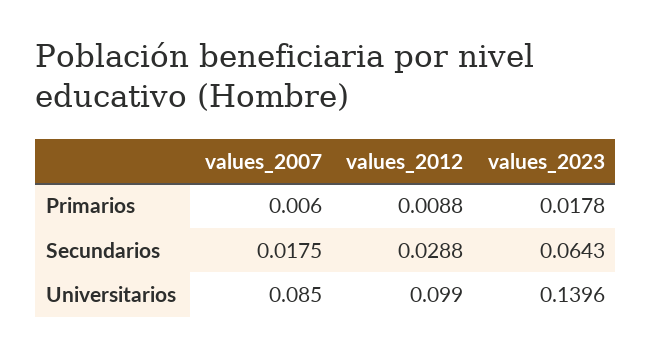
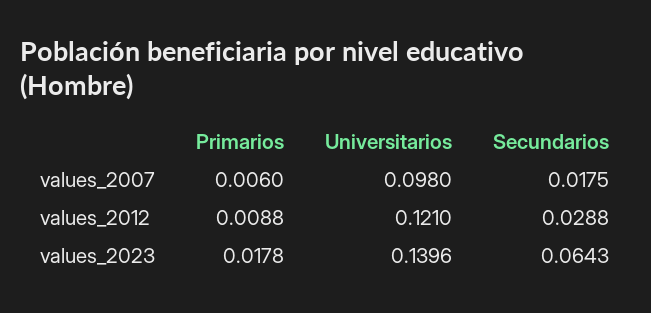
  {
    "values_2007": {
      "Primarios": 0.006,
      "Secundarios": 0.0175,
-     "Universitarios": 0.085
+     "Universitarios": 0.098
    },
    "values_2012": {
      "Primarios": 0.0088,
      "Secundarios": 0.0288,
-     "Universitarios": 0.099
+     "Universitarios": 0.121
    },
    "values_2023": {
      "Primarios": 0.0178,
      "Secundarios": 0.0643,
      "Universitarios": 0.1396
    }
  }

